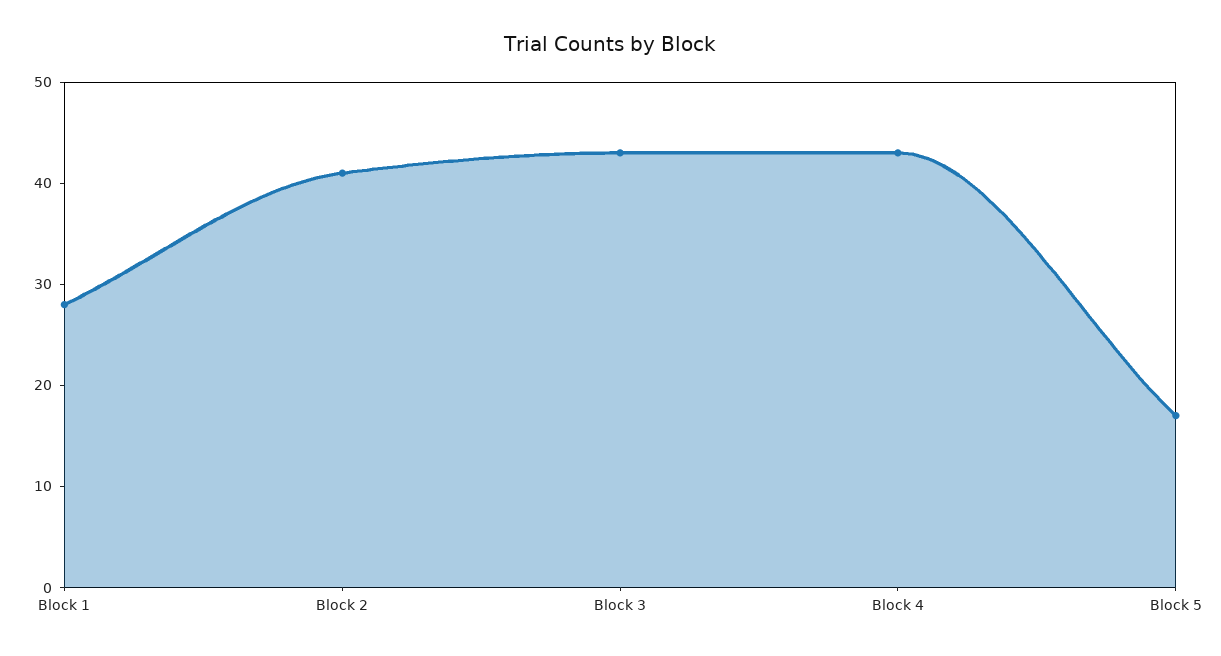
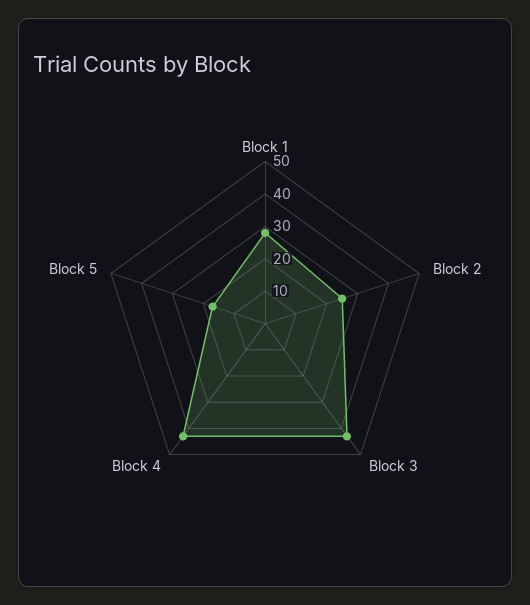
  {
    "Block 1": 28,
-   "Block 2": 41,
+   "Block 2": 25,
    "Block 3": 43,
    "Block 4": 43,
    "Block 5": 17
  }

